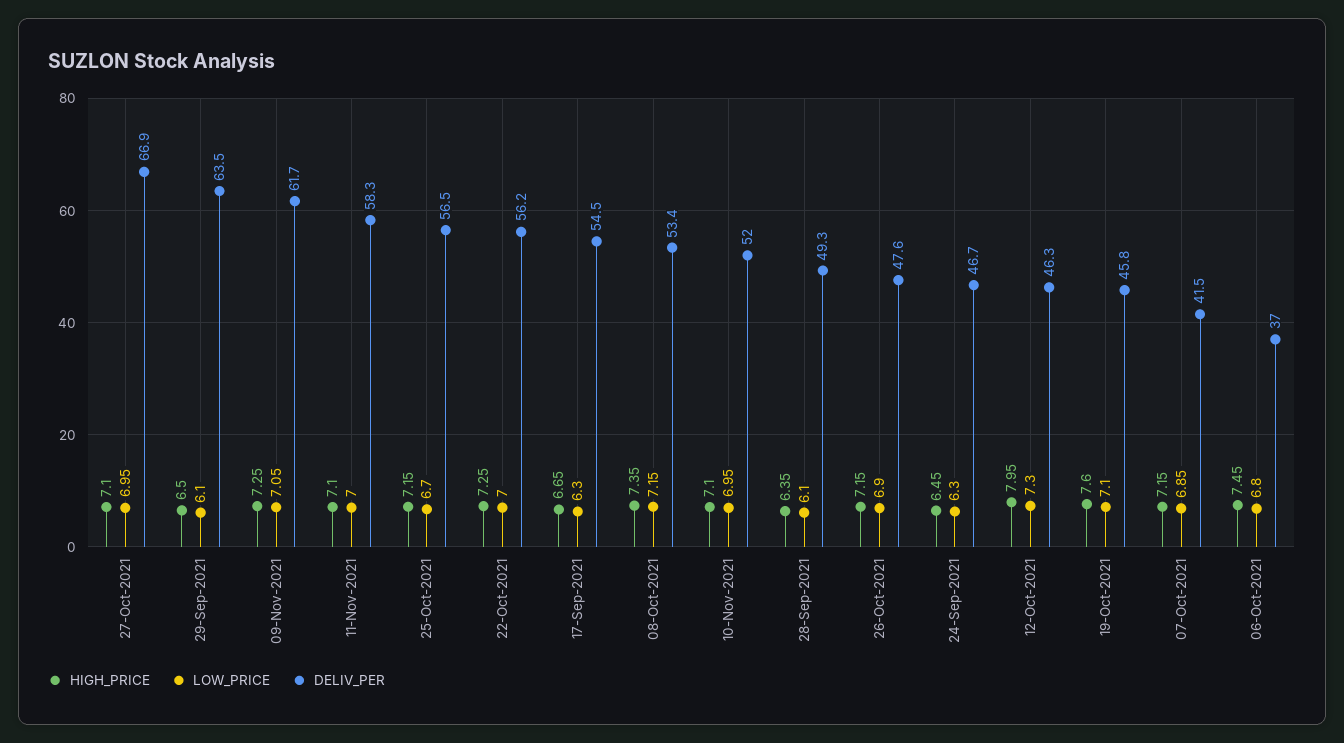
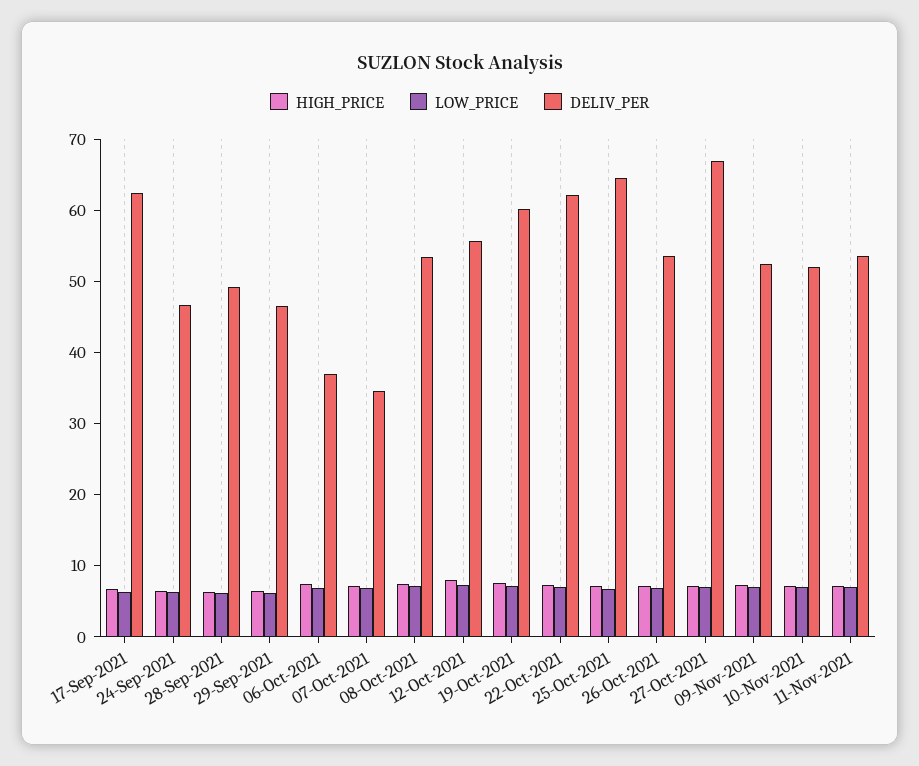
  {
    "HIGH_PRICE": {
      "27-Oct-2021": 7.1,
      "29-Sep-2021": 6.5,
      "09-Nov-2021": 7.25,
      "11-Nov-2021": 7.1,
      "25-Oct-2021": 7.15,
      "22-Oct-2021": 7.25,
      "17-Sep-2021": 6.65,
      "08-Oct-2021": 7.35,
      "10-Nov-2021": 7.1,
      "28-Sep-2021": 6.35,
      "26-Oct-2021": 7.15,
      "24-Sep-2021": 6.45,
      "12-Oct-2021": 7.95,
      "19-Oct-2021": 7.6,
      "07-Oct-2021": 7.15,
      "06-Oct-2021": 7.45
    },
    "LOW_PRICE": {
      "27-Oct-2021": 6.95,
      "29-Sep-2021": 6.1,
      "09-Nov-2021": 7.05,
      "11-Nov-2021": 7,
      "25-Oct-2021": 6.7,
      "22-Oct-2021": 7,
      "17-Sep-2021": 6.3,
      "08-Oct-2021": 7.15,
      "10-Nov-2021": 6.95,
      "28-Sep-2021": 6.1,
      "26-Oct-2021": 6.9,
      "24-Sep-2021": 6.3,
      "12-Oct-2021": 7.3,
      "19-Oct-2021": 7.1,
      "07-Oct-2021": 6.85,
      "06-Oct-2021": 6.8
    },
    "DELIV_PER": {
      "27-Oct-2021": 66.9,
-     "29-Sep-2021": 63.5,
+     "29-Sep-2021": 46,
-     "09-Nov-2021": 61.7,
+     "09-Nov-2021": 52,
-     "11-Nov-2021": 58.3,
+     "11-Nov-2021": 54,
-     "25-Oct-2021": 56.5,
+     "25-Oct-2021": 64,
-     "22-Oct-2021": 56.2,
+     "22-Oct-2021": 62,
-     "17-Sep-2021": 54.5,
+     "17-Sep-2021": 62,
      "08-Oct-2021": 53.4,
      "10-Nov-2021": 52,
      "28-Sep-2021": 49.3,
-     "26-Oct-2021": 47.6,
+     "26-Oct-2021": 54,
      "24-Sep-2021": 46.7,
-     "12-Oct-2021": 46.3,
+     "12-Oct-2021": 56,
-     "19-Oct-2021": 45.8,
+     "19-Oct-2021": 60,
-     "07-Oct-2021": 41.5,
+     "07-Oct-2021": 34,
      "06-Oct-2021": 37
    }
  }

